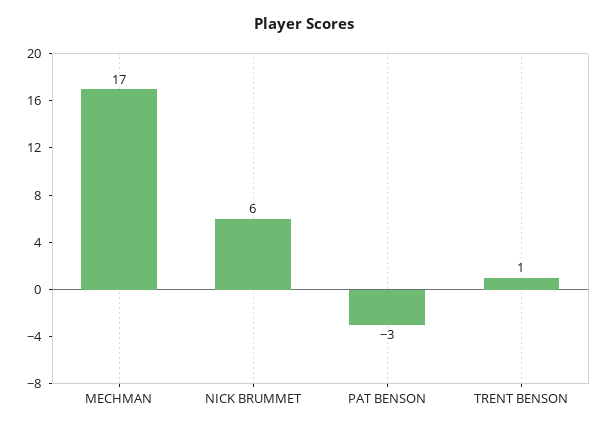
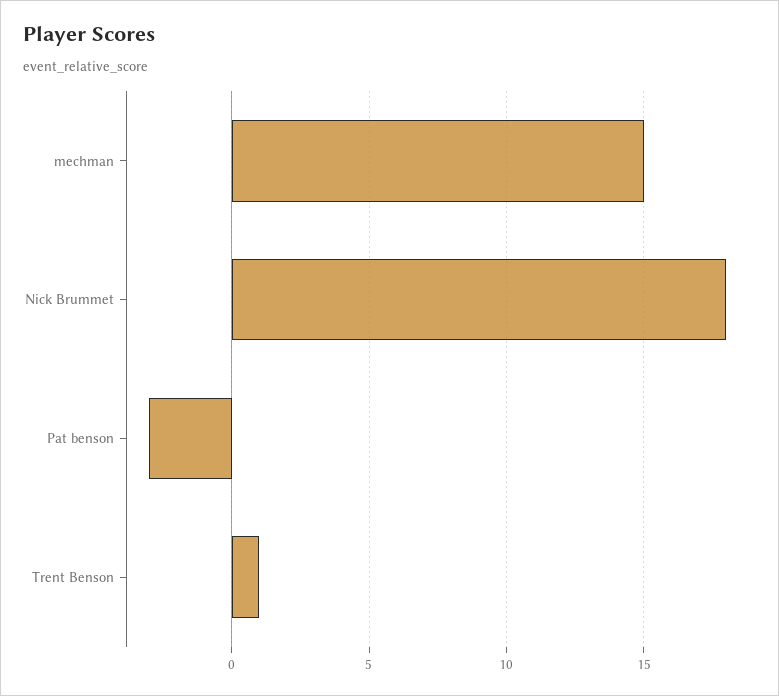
  {
-   "MECHMAN": 17,
+   "MECHMAN": 15,
-   "NICK BRUMMET": 6,
+   "NICK BRUMMET": 18,
    "PAT BENSON": -3,
    "TRENT BENSON": 1
  }

